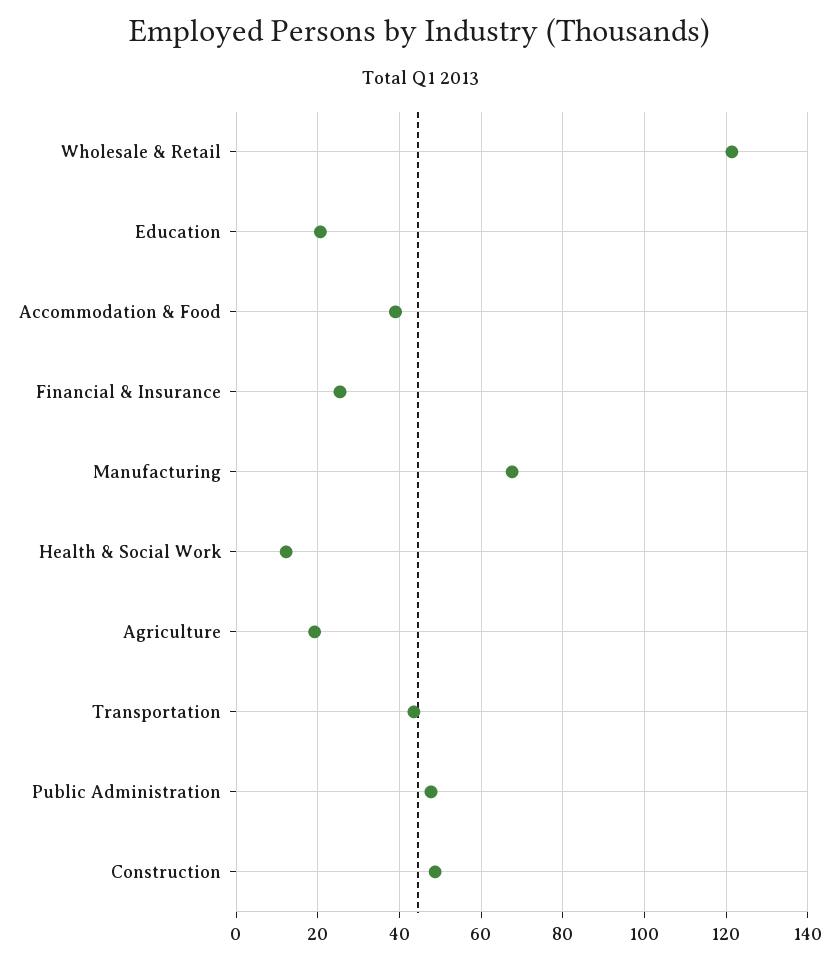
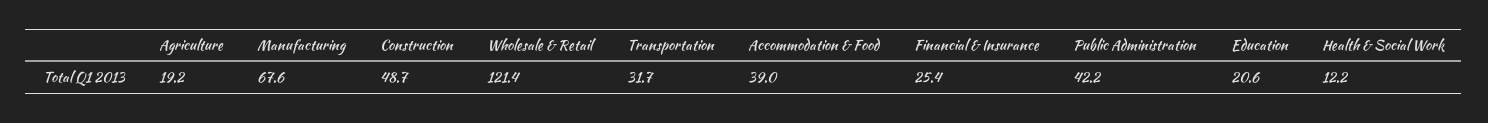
  {
    "Wholesale & Retail": 121.4,
    "Education": 20.6,
    "Accommodation & Food": 39,
    "Financial & Insurance": 25.4,
    "Manufacturing": 67.6,
    "Health & Social Work": 12.2,
    "Agriculture": 19.2,
-   "Transportation": 44,
+   "Transportation": 31.7,
-   "Public Administration": 48,
+   "Public Administration": 42.2,
    "Construction": 48.7
  }

